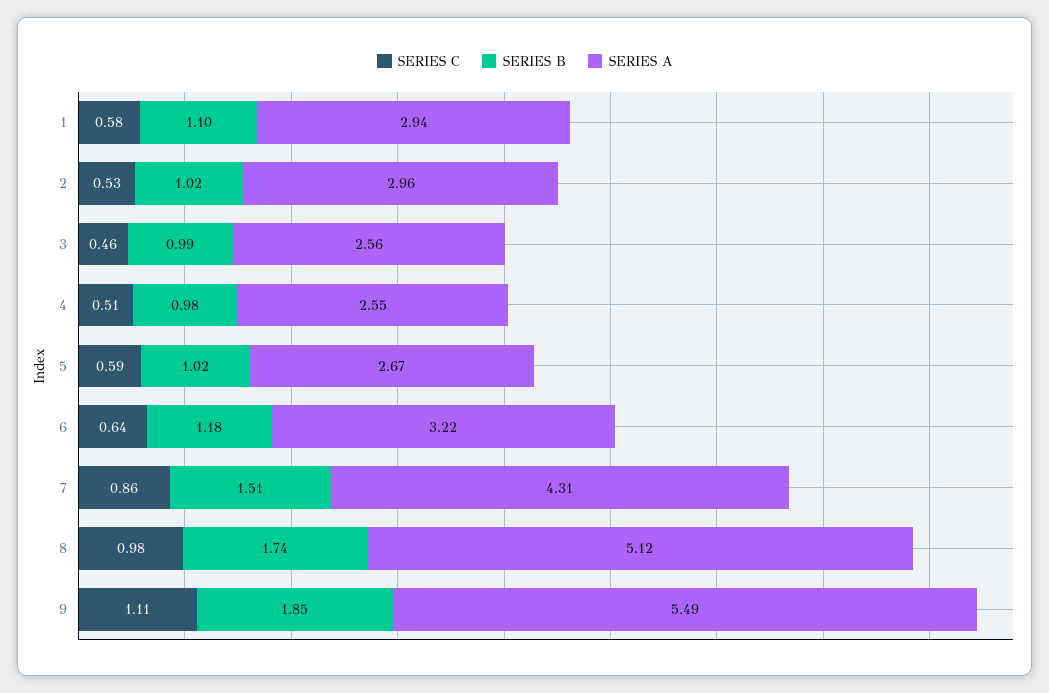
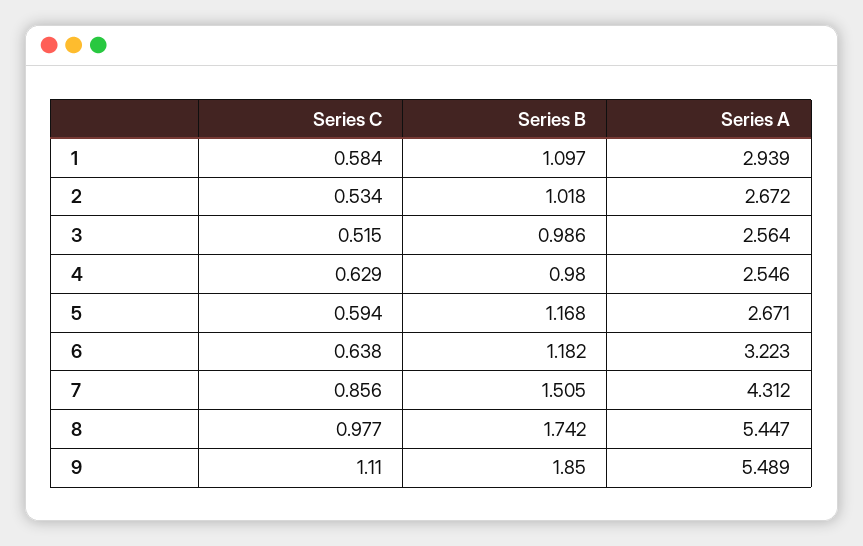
  {
    "SERIES C": {
      "1": 0.584,
      "2": 0.534,
-     "3": 0.46,
+     "3": 0.515,
-     "4": 0.51,
+     "4": 0.629,
      "5": 0.594,
      "6": 0.638,
      "7": 0.856,
      "8": 0.977,
      "9": 1.11
    },
    "SERIES B": {
      "1": 1.097,
      "2": 1.018,
      "3": 0.986,
      "4": 0.98,
-     "5": 1.02,
+     "5": 1.168,
      "6": 1.182,
      "7": 1.505,
      "8": 1.742,
      "9": 1.85
    },
    "SERIES A": {
      "1": 2.939,
-     "2": 2.96,
+     "2": 2.672,
      "3": 2.564,
      "4": 2.546,
      "5": 2.671,
      "6": 3.223,
      "7": 4.312,
-     "8": 5.12,
+     "8": 5.447,
      "9": 5.489
    }
  }

